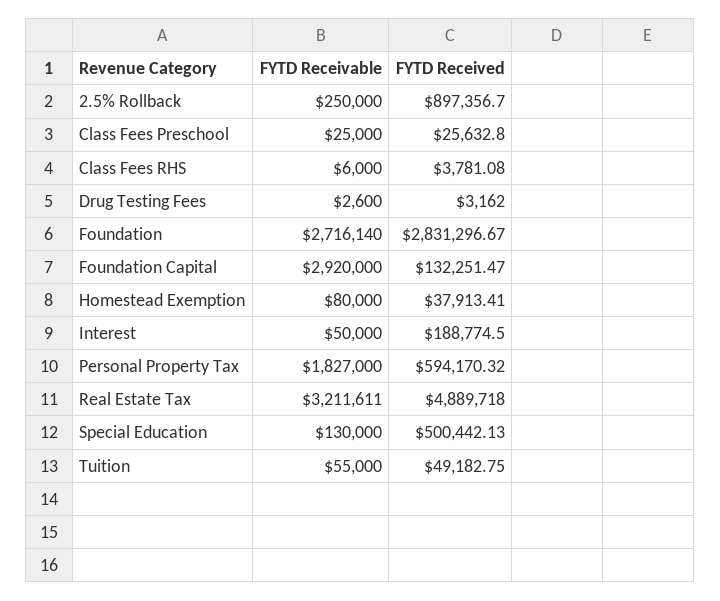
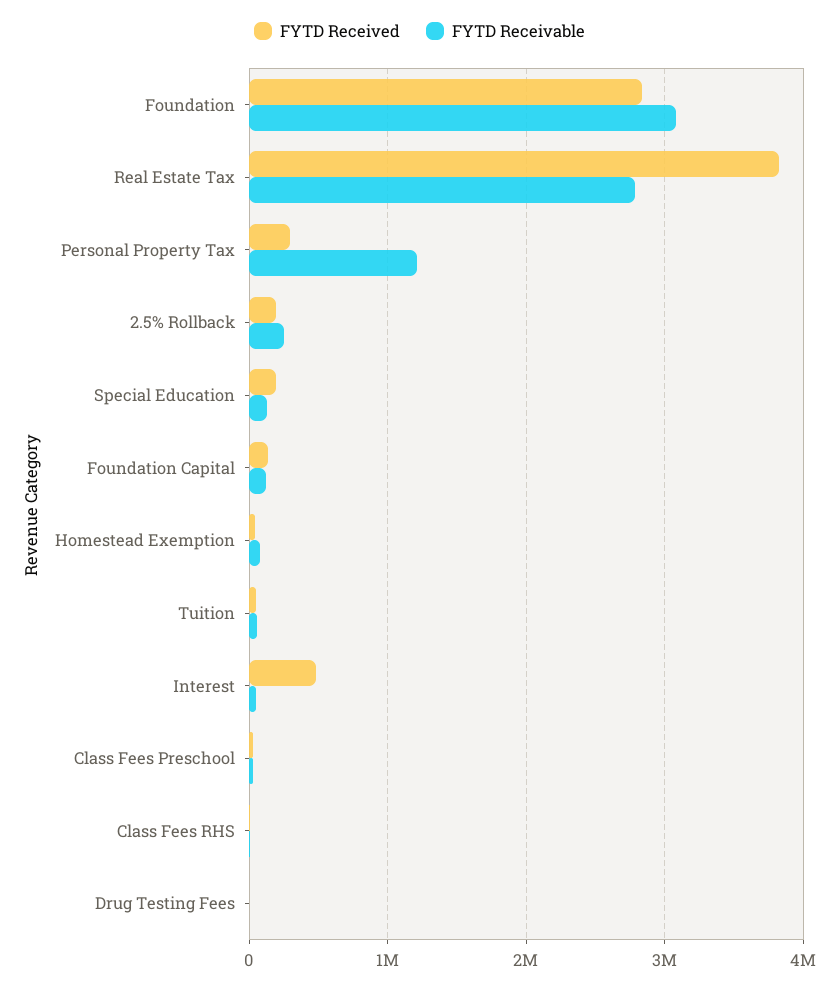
  {
    "FYTD Receivable": {
      "2.5% Rollback": 250000,
      "Class Fees Preschool": 25000,
      "Class Fees RHS": 6000,
      "Drug Testing Fees": 2600,
-     "Foundation": 2716140,
+     "Foundation": 3100000,
-     "Foundation Capital": 2920000,
+     "Foundation Capital": 100000,
      "Homestead Exemption": 80000,
      "Interest": 50000,
-     "Personal Property Tax": 1827000,
+     "Personal Property Tax": 1200000,
-     "Real Estate Tax": 3211611,
+     "Real Estate Tax": 2800000,
      "Special Education": 130000,
      "Tuition": 55000
    },
    "FYTD Received": {
-     "2.5% Rollback": 897356.7,
+     "2.5% Rollback": 200000,
      "Class Fees Preschool": 25632.8,
      "Class Fees RHS": 3781.08,
      "Drug Testing Fees": 3162,
      "Foundation": 2831296.67,
      "Foundation Capital": 132251.47,
      "Homestead Exemption": 37913.41,
-     "Interest": 188774.5,
+     "Interest": 500000,
-     "Personal Property Tax": 594170.32,
+     "Personal Property Tax": 300000,
-     "Real Estate Tax": 4889718,
+     "Real Estate Tax": 3800000,
-     "Special Education": 500442.13,
+     "Special Education": 200000,
      "Tuition": 49182.75
    }
  }

